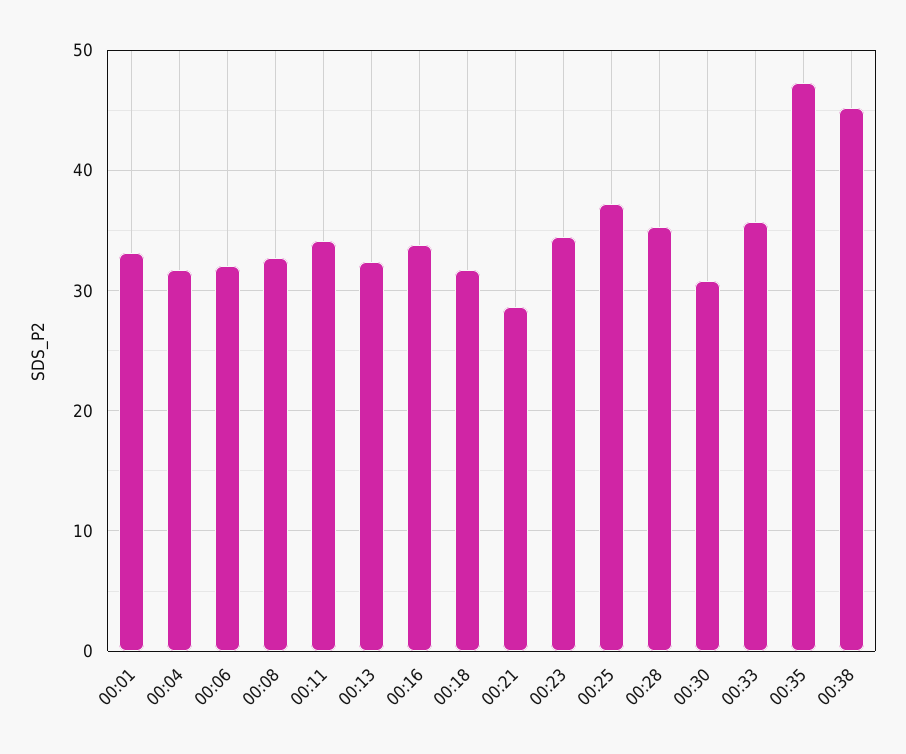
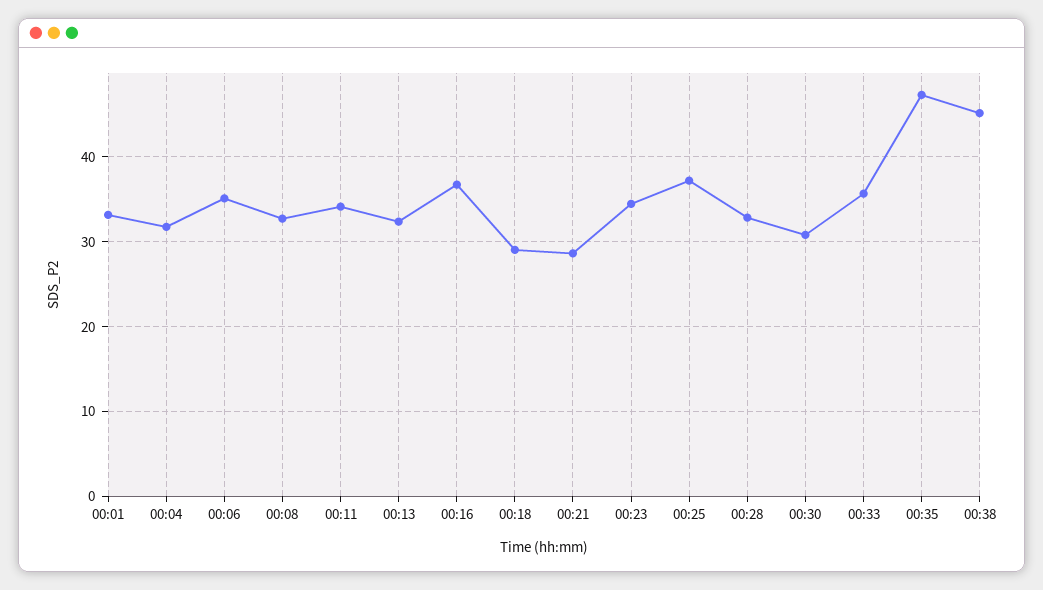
  {
    "00:01": 33,
    "00:04": 32,
-   "00:06": 32,
+   "00:06": 35,
    "00:08": 33,
    "00:11": 34,
    "00:13": 32,
-   "00:16": 34,
+   "00:16": 37,
-   "00:18": 32,
+   "00:18": 29,
    "00:21": 29,
    "00:23": 34,
    "00:25": 37,
-   "00:28": 35,
+   "00:28": 33,
    "00:30": 31,
    "00:33": 36,
    "00:35": 47,
    "00:38": 45
  }

